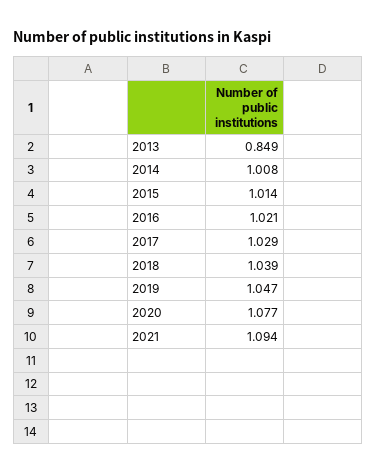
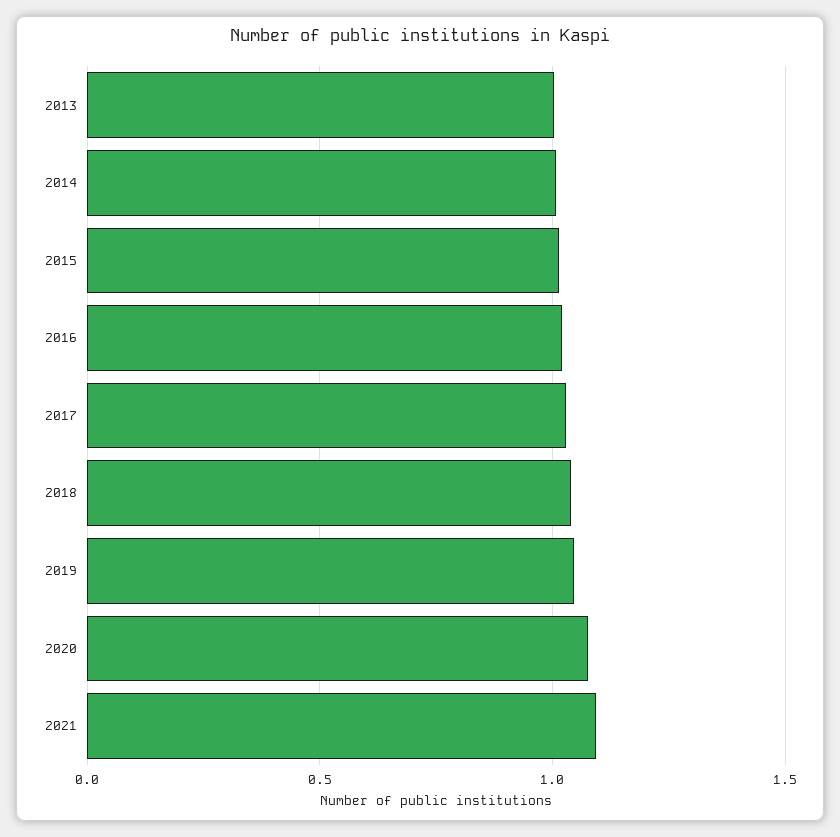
  {
-   "2013": 0.849,
+   "2013": 1,
    "2014": 1.008,
    "2015": 1.014,
    "2016": 1.021,
    "2017": 1.029,
    "2018": 1.039,
    "2019": 1.047,
    "2020": 1.077,
    "2021": 1.094
  }

